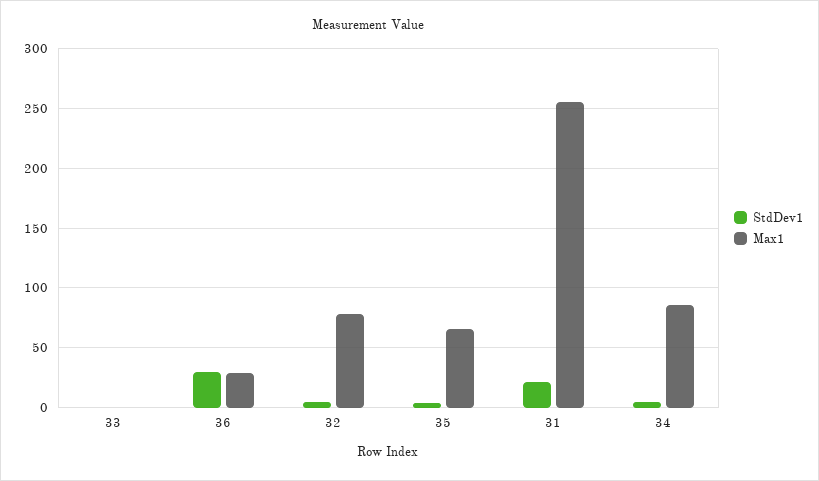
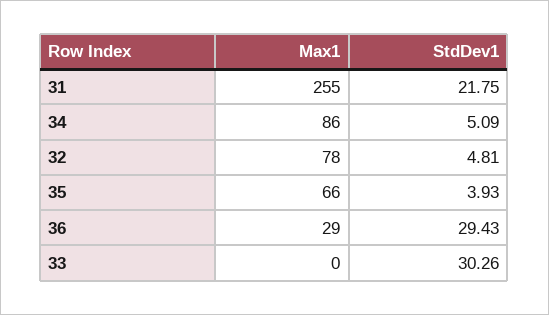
  {
    "StdDev1": {
-     "33": 0,
+     "33": 30.26,
      "36": 29.43,
      "32": 4.81,
      "35": 3.93,
      "31": 21.75,
      "34": 5.09
    },
    "Max1": {
      "33": 0,
      "36": 29,
      "32": 78,
      "35": 66,
      "31": 255,
      "34": 86
    }
  }

